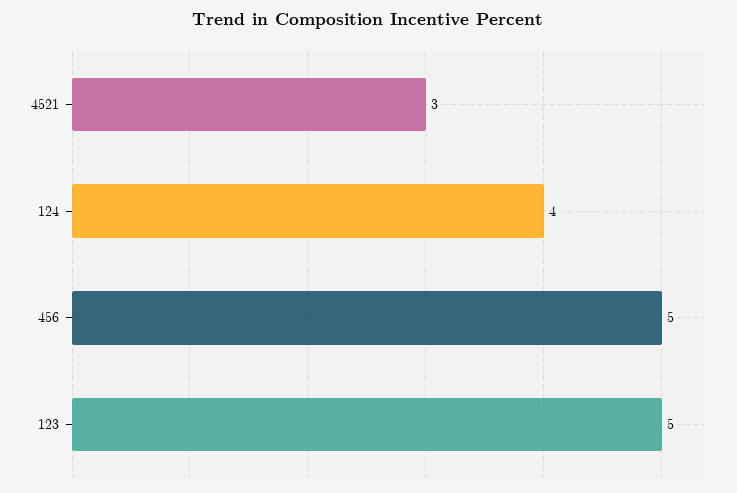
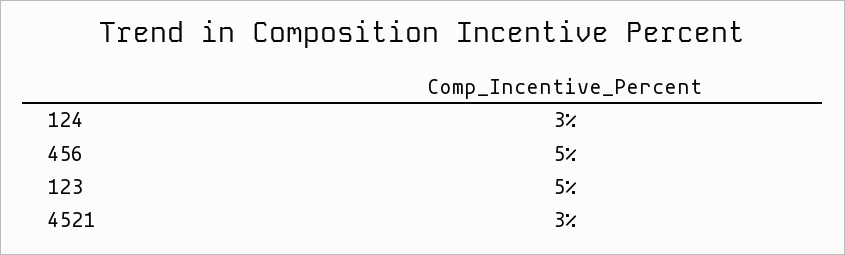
  {
    "4521": 3,
-   "124": 4,
+   "124": 3,
    "456": 5,
    "123": 5
  }

